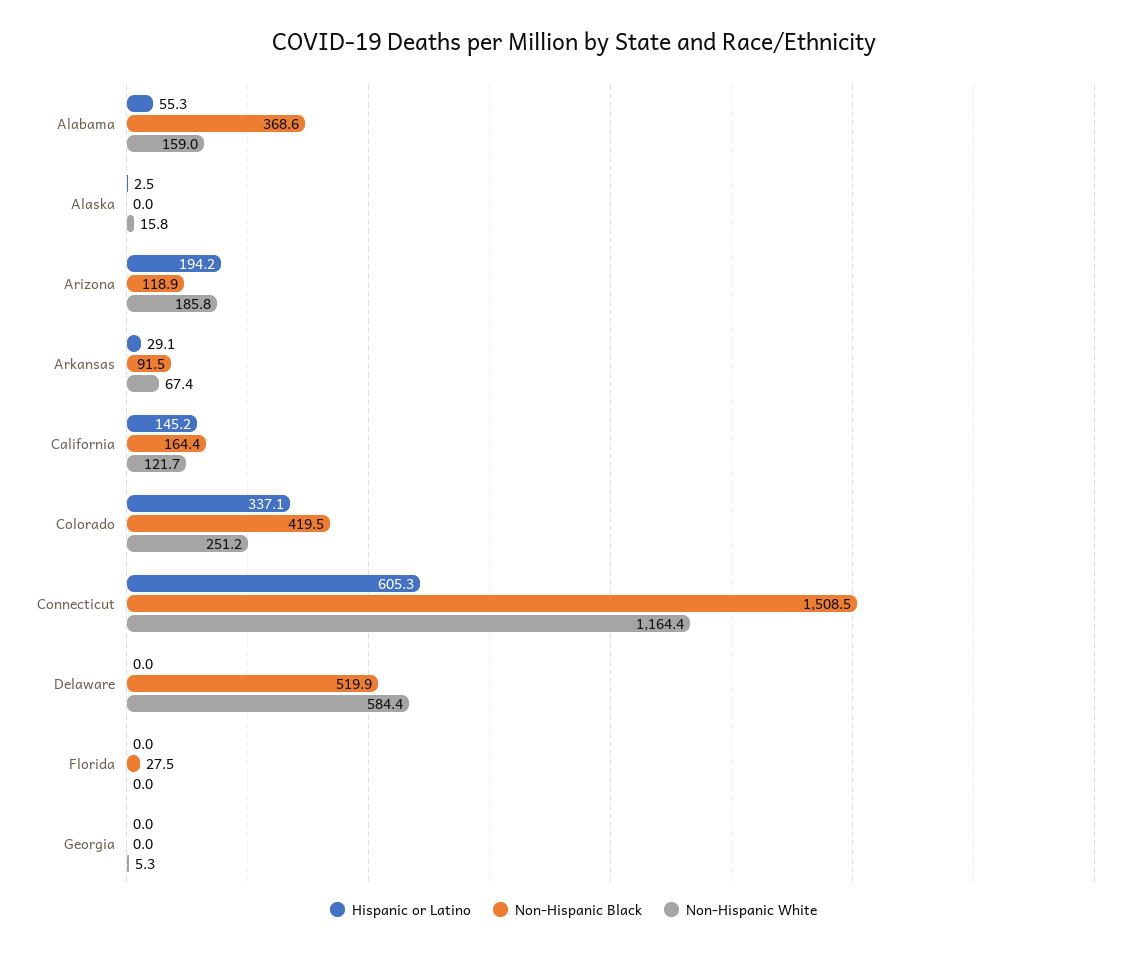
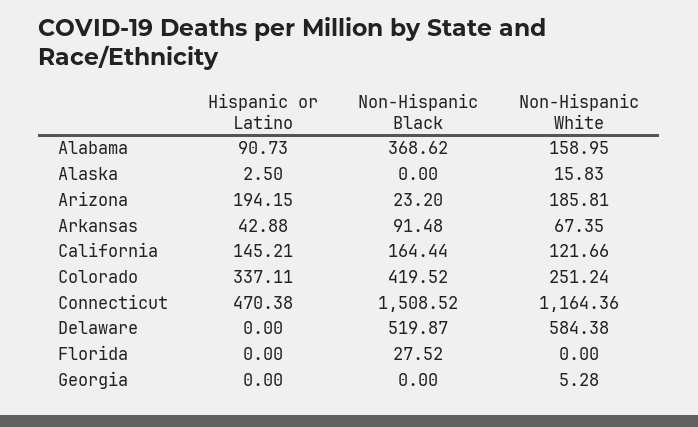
  {
    "Hispanic or Latino": {
-     "Alabama": 55.3,
+     "Alabama": 90.73,
      "Alaska": 2.5,
      "Arizona": 194.15,
-     "Arkansas": 29.1,
+     "Arkansas": 42.88,
      "California": 145.21,
      "Colorado": 337.11,
-     "Connecticut": 605.3,
+     "Connecticut": 470.38,
      "Delaware": 0,
      "Florida": 0,
      "Georgia": 0
    },
    "Non-Hispanic Black": {
      "Alabama": 368.62,
      "Alaska": 0,
-     "Arizona": 118.9,
+     "Arizona": 23.2,
      "Arkansas": 91.48,
      "California": 164.44,
      "Colorado": 419.52,
      "Connecticut": 1508.52,
      "Delaware": 519.87,
      "Florida": 27.52,
      "Georgia": 0
    },
    "Non-Hispanic White": {
      "Alabama": 158.95,
      "Alaska": 15.83,
      "Arizona": 185.81,
      "Arkansas": 67.35,
      "California": 121.66,
      "Colorado": 251.24,
      "Connecticut": 1164.36,
      "Delaware": 584.38,
      "Florida": 0,
      "Georgia": 5.28
    }
  }

